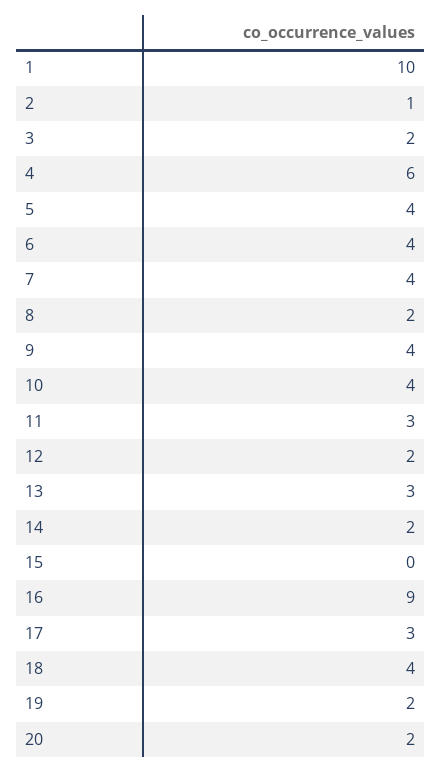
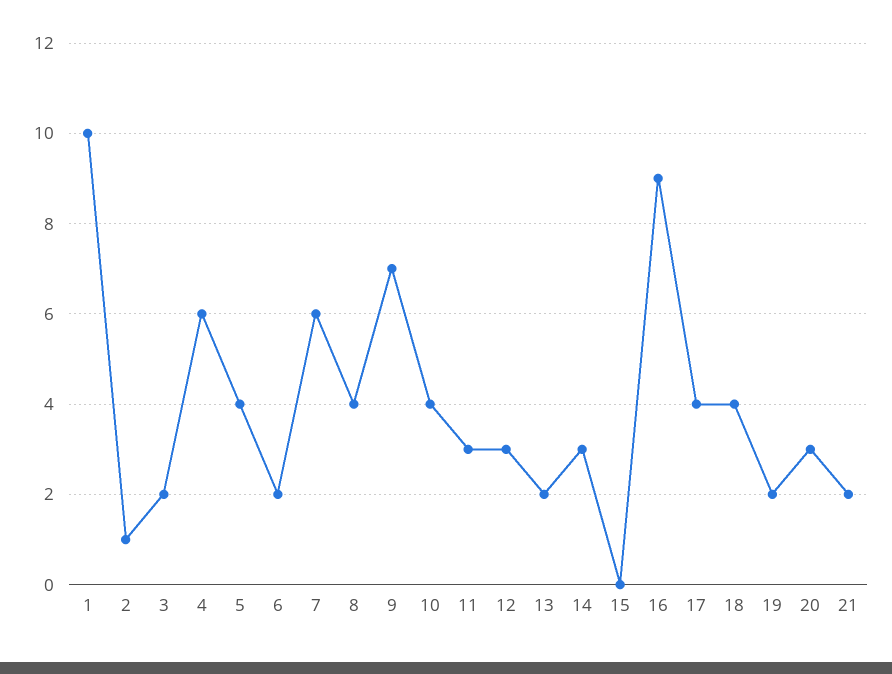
  {
    "1": 10,
    "2": 1,
    "3": 2,
    "4": 6,
    "5": 4,
-   "6": 4,
+   "6": 2,
-   "7": 4,
+   "7": 6,
-   "8": 2,
+   "8": 4,
-   "9": 4,
+   "9": 7,
    "10": 4,
    "11": 3,
-   "12": 2,
+   "12": 3,
-   "13": 3,
+   "13": 2,
-   "14": 2,
+   "14": 3,
    "15": 0,
    "16": 9,
-   "17": 3,
+   "17": 4,
    "18": 4,
    "19": 2,
-   "20": 2
+   "20": 3,
+   "21": 2
  }

